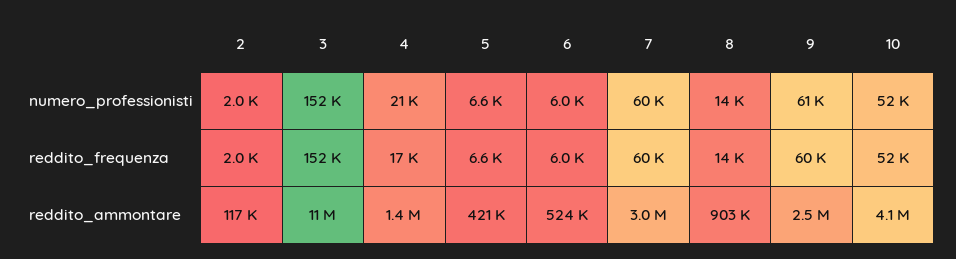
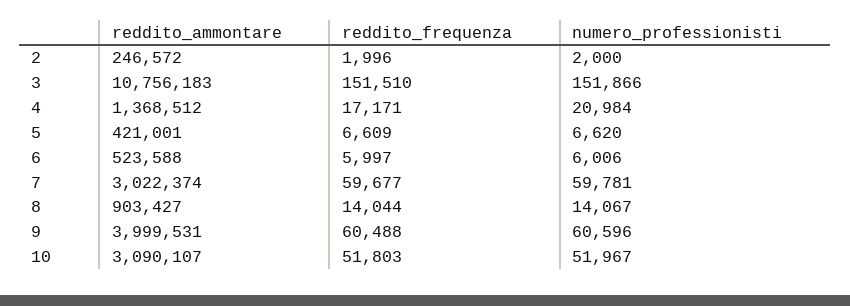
  {
    "2": {
      "numero_professionisti": 2000,
      "reddito_frequenza": 1996,
-     "reddito_ammontare": 117000
+     "reddito_ammontare": 246572
    },
    "3": {
      "numero_professionisti": 151866,
      "reddito_frequenza": 151510,
      "reddito_ammontare": 10756183
    },
    "4": {
      "numero_professionisti": 20984,
      "reddito_frequenza": 17171,
      "reddito_ammontare": 1368512
    },
    "5": {
      "numero_professionisti": 6620,
      "reddito_frequenza": 6609,
      "reddito_ammontare": 421001
    },
    "6": {
      "numero_professionisti": 6006,
      "reddito_frequenza": 5997,
      "reddito_ammontare": 523588
    },
    "7": {
      "numero_professionisti": 59781,
      "reddito_frequenza": 59677,
      "reddito_ammontare": 3022374
    },
    "8": {
      "numero_professionisti": 14067,
      "reddito_frequenza": 14044,
      "reddito_ammontare": 903427
    },
    "9": {
      "numero_professionisti": 60596,
      "reddito_frequenza": 60488,
-     "reddito_ammontare": 2500000
+     "reddito_ammontare": 3999531
    },
    "10": {
      "numero_professionisti": 51967,
      "reddito_frequenza": 51803,
-     "reddito_ammontare": 4100000
+     "reddito_ammontare": 3090107
    }
  }

